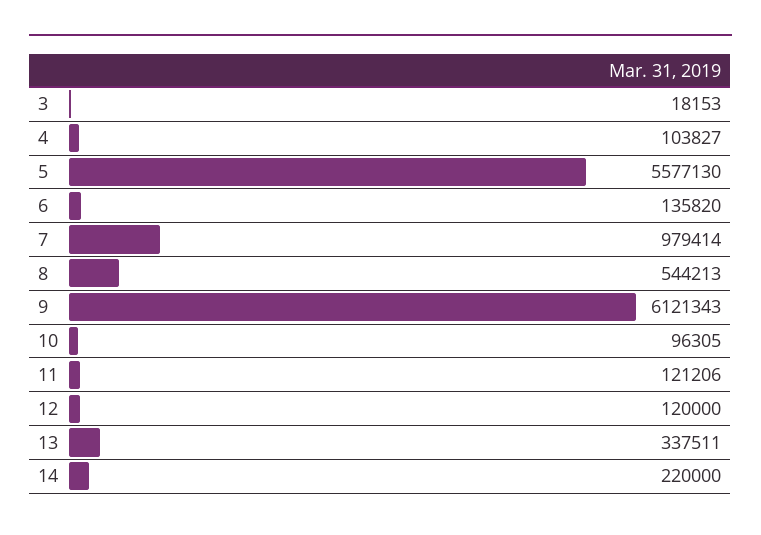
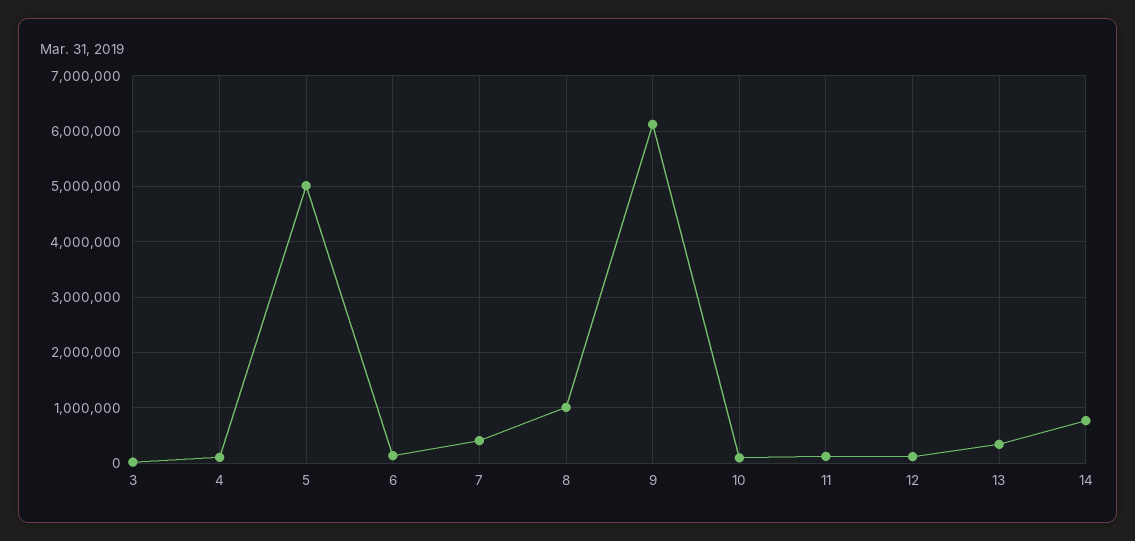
  {
    "3": 18153,
    "4": 103827,
-   "5": 5577130,
+   "5": 5000000,
    "6": 135820,
-   "7": 979414,
+   "7": 400000,
-   "8": 544213,
+   "8": 1000000,
    "9": 6121343,
    "10": 96305,
    "11": 121206,
    "12": 120000,
    "13": 337511,
-   "14": 220000
+   "14": 800000
  }

